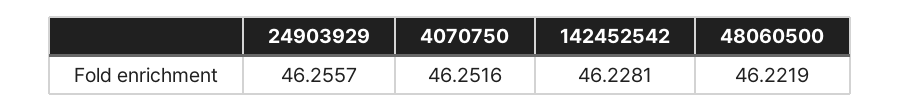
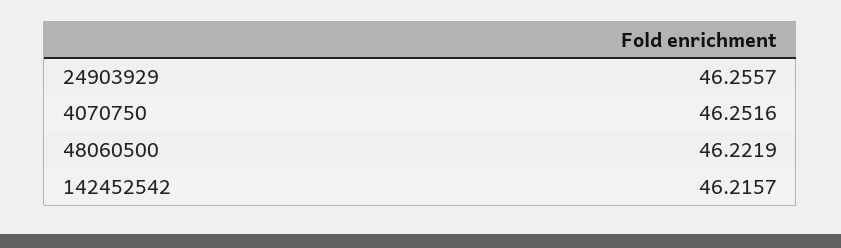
  {
    "24903929": 46.2557,
    "4070750": 46.2516,
-   "142452542": 46.2281,
+   "142452542": 46.2157,
    "48060500": 46.2219
  }

